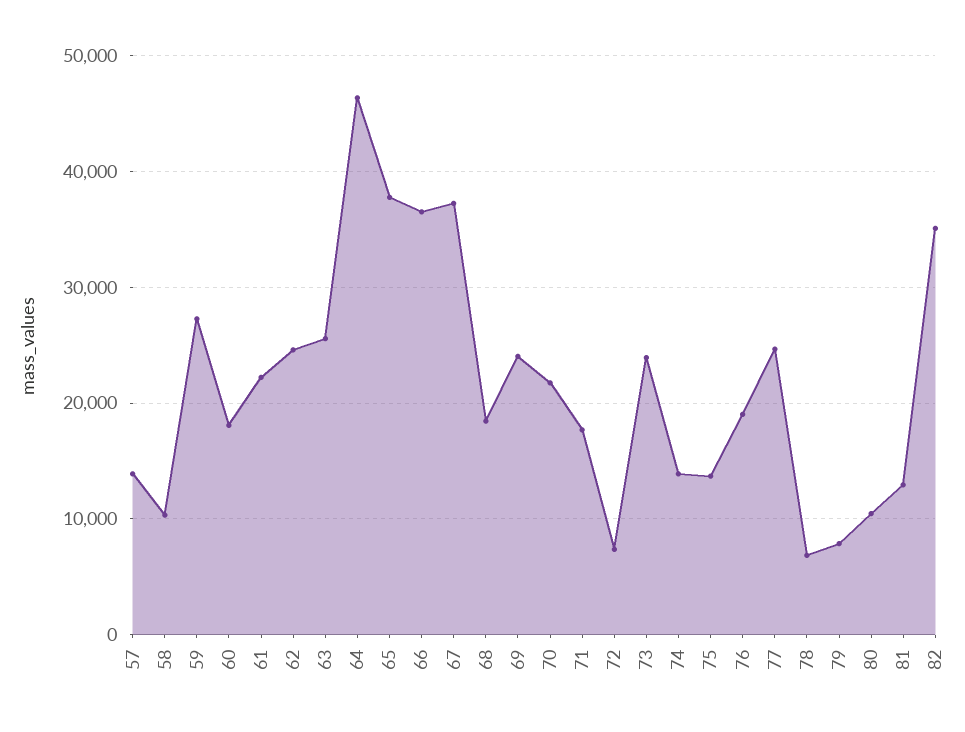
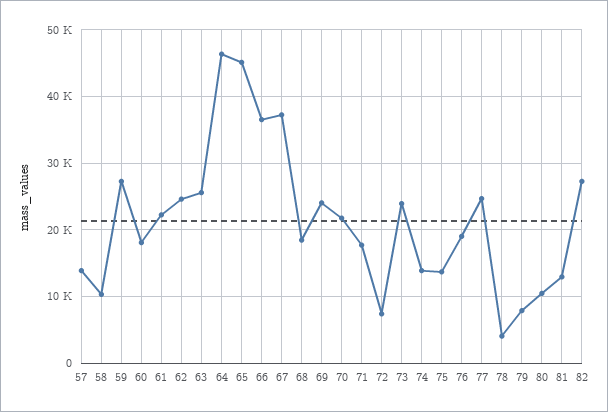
  {
    "57": 14000,
    "58": 10000,
    "59": 27000,
    "60": 18000,
    "61": 22000,
    "62": 25000,
    "63": 26000,
    "64": 46000,
-   "65": 38000,
+   "65": 45000,
    "66": 37000,
    "67": 37000,
    "68": 18000,
    "69": 24000,
    "70": 22000,
    "71": 18000,
    "72": 7000,
    "73": 24000,
    "74": 14000,
    "75": 14000,
    "76": 19000,
    "77": 25000,
-   "78": 7000,
+   "78": 4000,
    "79": 8000,
    "80": 10000,
    "81": 13000,
-   "82": 35000
+   "82": 27000
  }

